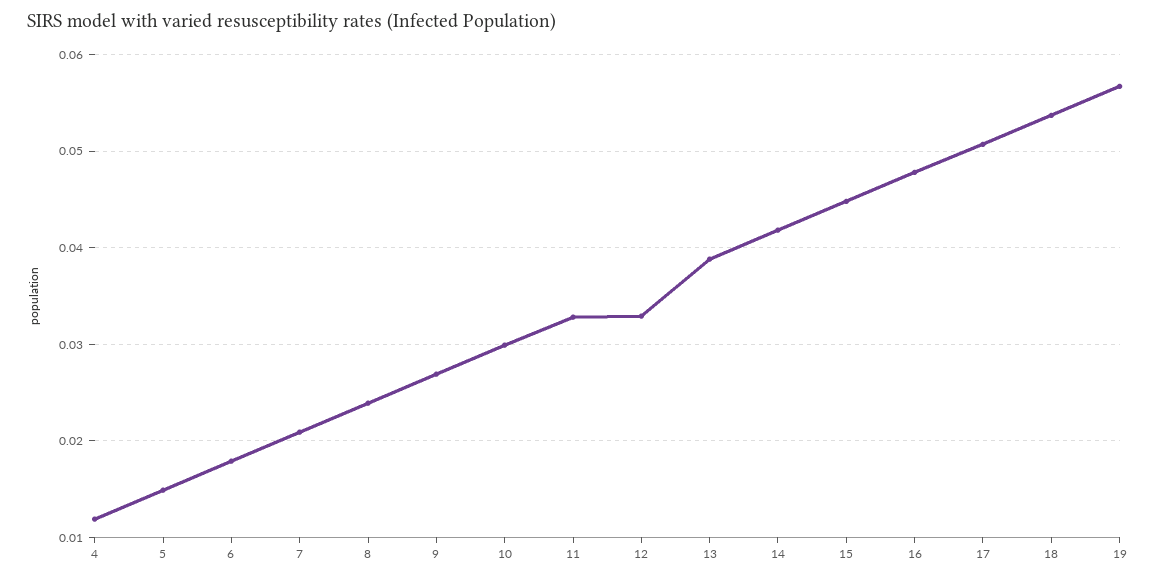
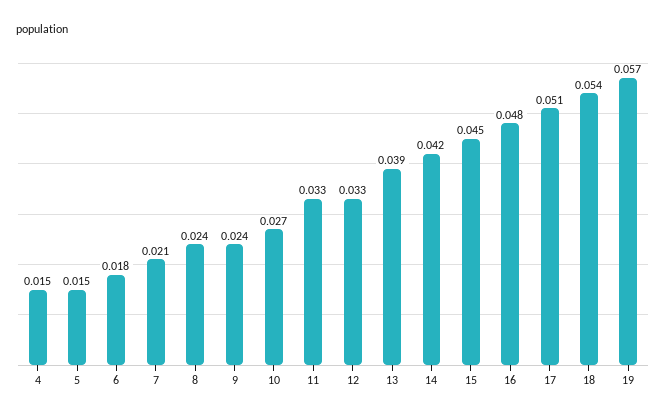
  {
-   "4": 0.012,
+   "4": 0.015,
    "5": 0.015,
    "6": 0.018,
    "7": 0.021,
    "8": 0.024,
-   "9": 0.027,
+   "9": 0.024,
-   "10": 0.03,
+   "10": 0.027,
    "11": 0.033,
    "12": 0.033,
    "13": 0.039,
    "14": 0.042,
    "15": 0.045,
    "16": 0.048,
    "17": 0.051,
    "18": 0.054,
    "19": 0.057
  }

